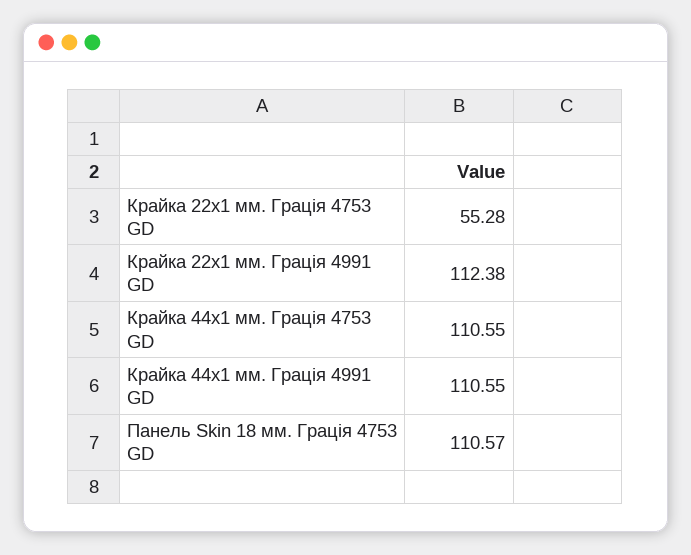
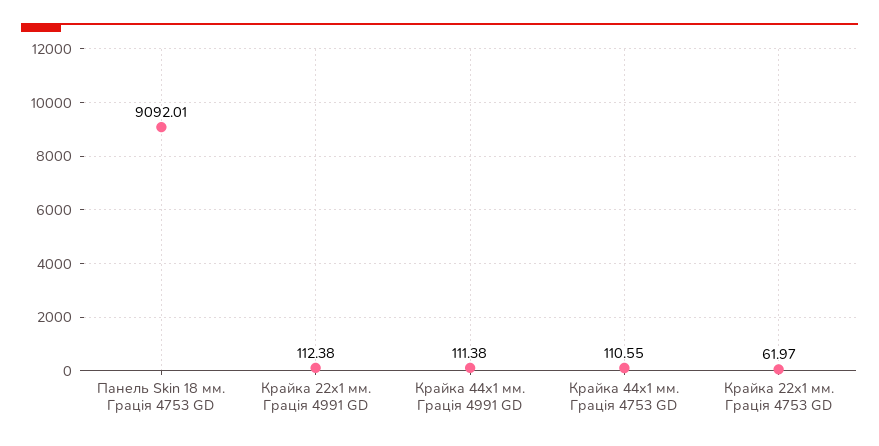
  {
-   "Крайка 22x1 мм. Грація 4753 GD": 55.28,
+   "Крайка 22x1 мм. Грація 4753 GD": 61.97,
    "Крайка 22x1 мм. Грація 4991 GD": 112.38,
    "Крайка 44x1 мм. Грація 4753 GD": 110.55,
-   "Крайка 44x1 мм. Грація 4991 GD": 110.55,
+   "Крайка 44x1 мм. Грація 4991 GD": 111.38,
-   "Панель Skin 18 мм. Грація 4753 GD": 110.57
+   "Панель Skin 18 мм. Грація 4753 GD": 9092.01
  }

